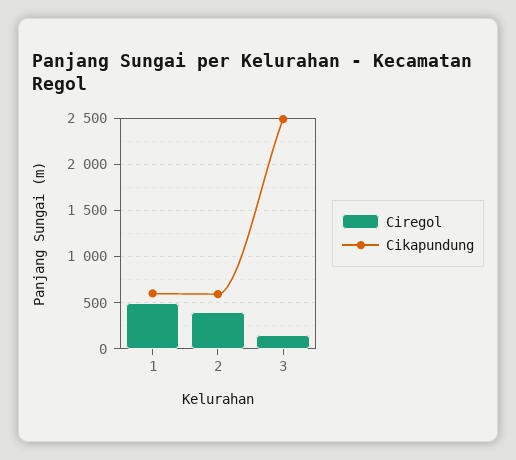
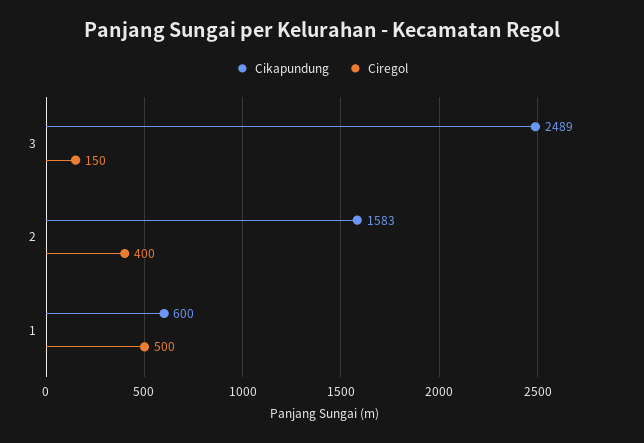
  {
    "Ciregol": {
      "1": 500,
      "2": 400,
      "3": 150
    },
    "Cikapundung": {
      "1": 600,
-     "2": 600,
+     "2": 1583,
      "3": 2489
    }
  }

